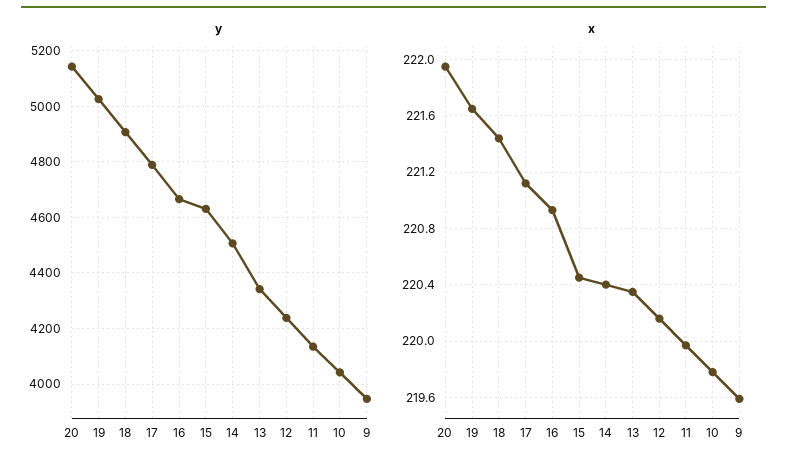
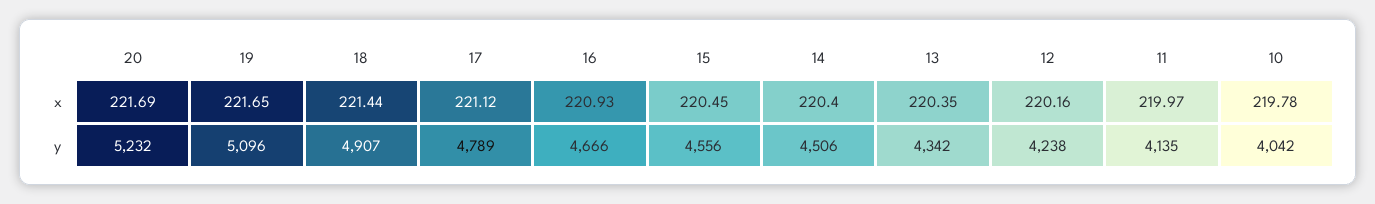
  {
    "y": {
-     "20": 5150,
+     "20": 5232,
-     "19": 5025,
+     "19": 5096,
      "18": 4907,
      "17": 4789,
      "16": 4666,
-     "15": 4625,
+     "15": 4556,
      "14": 4506,
      "13": 4342,
      "12": 4238,
      "11": 4135,
-     "10": 4042,
+     "10": 4042
-     "9": 3950
    },
    "x": {
-     "20": 221.95,
+     "20": 221.69,
      "19": 221.65,
      "18": 221.44,
      "17": 221.12,
      "16": 220.93,
      "15": 220.45,
      "14": 220.4,
      "13": 220.35,
      "12": 220.16,
      "11": 219.97,
-     "10": 219.78,
+     "10": 219.78
-     "9": 219.6
    }
  }

